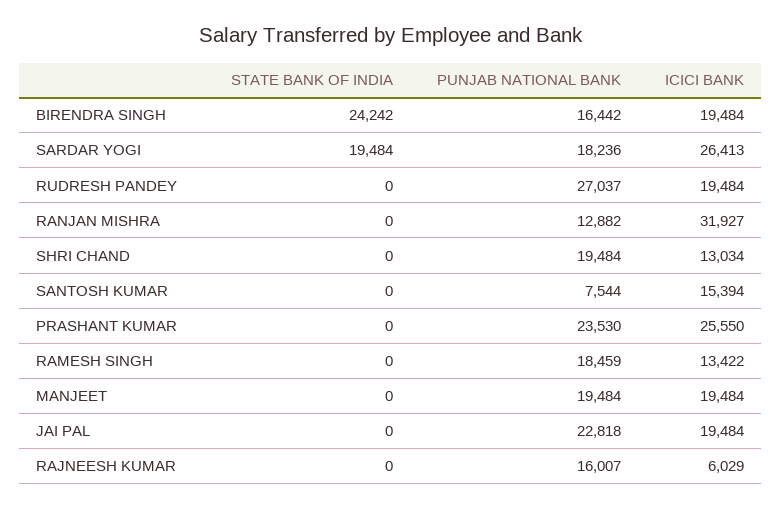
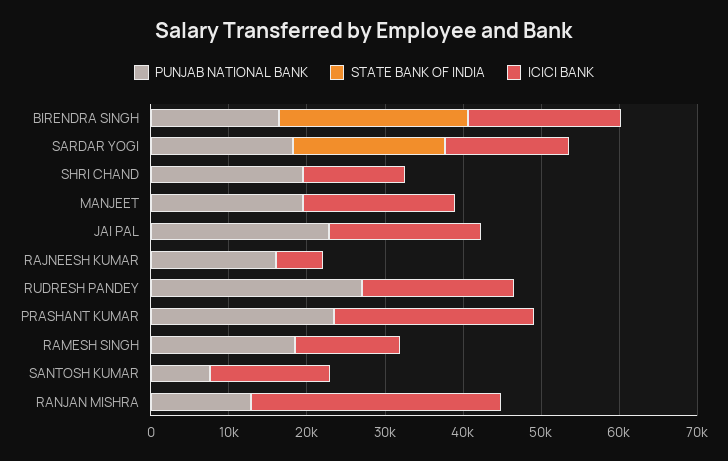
  {
    "STATE BANK OF INDIA": {
      "BIRENDRA SINGH": 24242,
      "SARDAR YOGI": 19484,
      "RUDRESH PANDEY": 0,
      "RANJAN MISHRA": 0,
      "SHRI CHAND": 0,
      "SANTOSH KUMAR": 0,
      "PRASHANT KUMAR": 0,
      "RAMESH SINGH": 0,
      "MANJEET": 0,
      "JAI PAL": 0,
      "RAJNEESH KUMAR": 0
    },
    "PUNJAB NATIONAL BANK": {
      "BIRENDRA SINGH": 16442,
      "SARDAR YOGI": 18236,
      "RUDRESH PANDEY": 27037,
      "RANJAN MISHRA": 12882,
      "SHRI CHAND": 19484,
      "SANTOSH KUMAR": 7544,
      "PRASHANT KUMAR": 23530,
      "RAMESH SINGH": 18459,
      "MANJEET": 19484,
      "JAI PAL": 22818,
      "RAJNEESH KUMAR": 16007
    },
    "ICICI BANK": {
      "BIRENDRA SINGH": 19484,
-     "SARDAR YOGI": 26413,
+     "SARDAR YOGI": 16000,
      "RUDRESH PANDEY": 19484,
      "RANJAN MISHRA": 31927,
      "SHRI CHAND": 13034,
      "SANTOSH KUMAR": 15394,
      "PRASHANT KUMAR": 25550,
      "RAMESH SINGH": 13422,
      "MANJEET": 19484,
      "JAI PAL": 19484,
      "RAJNEESH KUMAR": 6029
    }
  }

